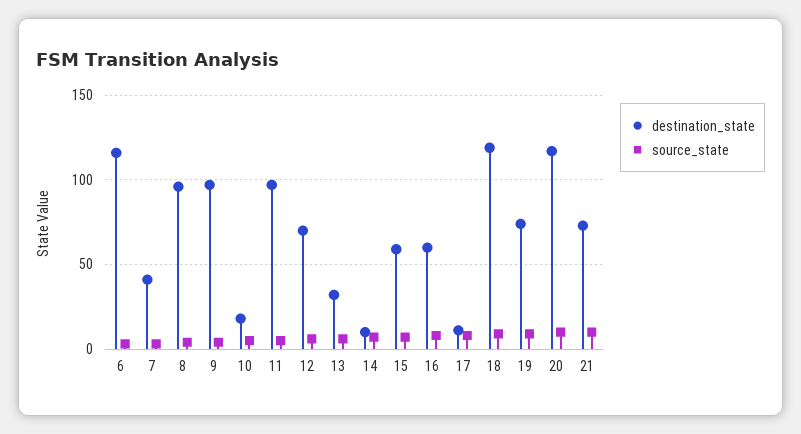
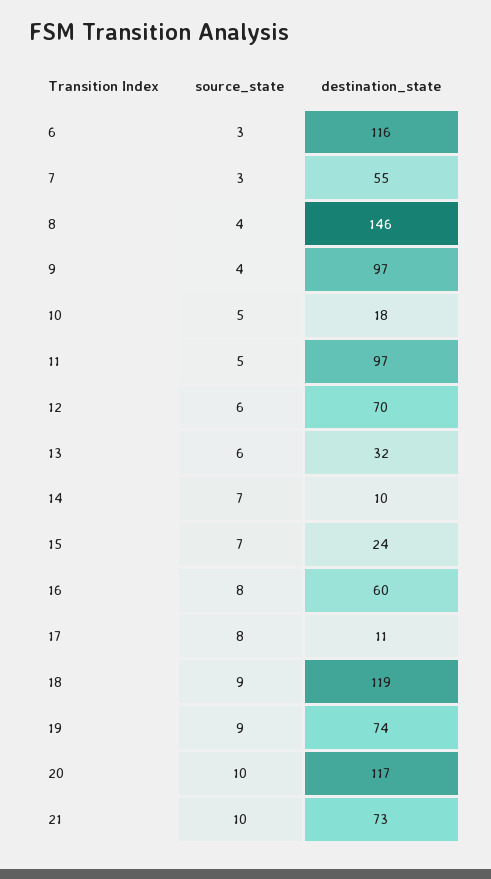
  {
    "destination_state": {
      "6": 116,
-     "7": 40,
+     "7": 55,
-     "8": 95,
+     "8": 146,
      "9": 97,
      "10": 18,
      "11": 97,
      "12": 70,
      "13": 32,
      "14": 10,
-     "15": 60,
+     "15": 24,
      "16": 60,
      "17": 11,
      "18": 119,
      "19": 74,
      "20": 117,
      "21": 73
    },
    "source_state": {
      "6": 3,
      "7": 3,
      "8": 4,
      "9": 4,
      "10": 5,
      "11": 5,
      "12": 6,
      "13": 6,
      "14": 7,
      "15": 7,
      "16": 8,
      "17": 8,
      "18": 9,
      "19": 9,
      "20": 10,
      "21": 10
    }
  }

